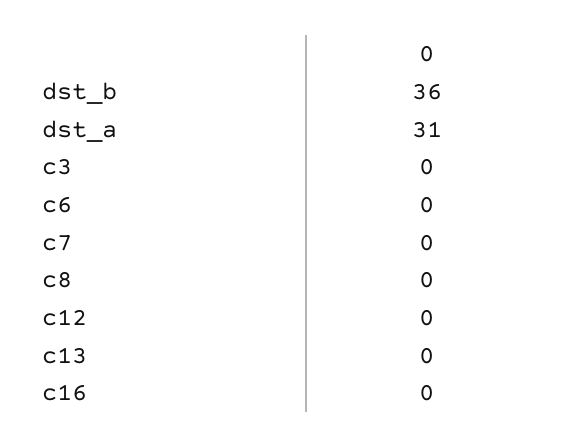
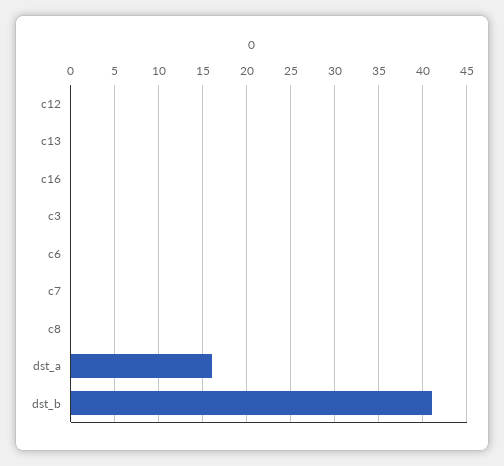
  {
-   "dst_b": 36,
+   "dst_b": 41,
-   "dst_a": 31,
+   "dst_a": 16,
    "c3": 0,
    "c6": 0,
    "c7": 0,
    "c8": 0,
    "c12": 0,
    "c13": 0,
    "c16": 0
  }

